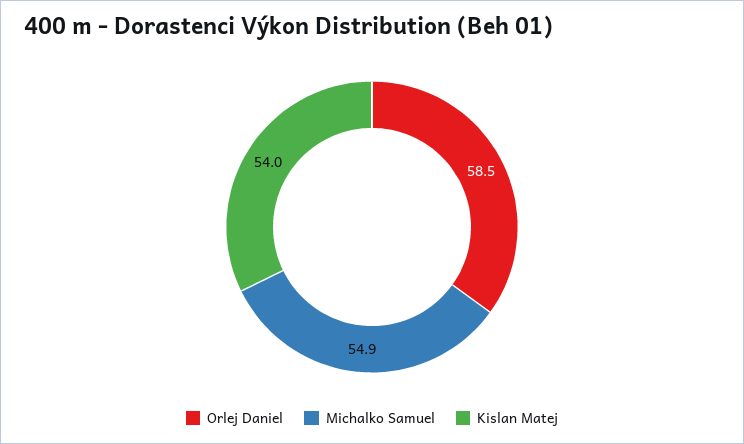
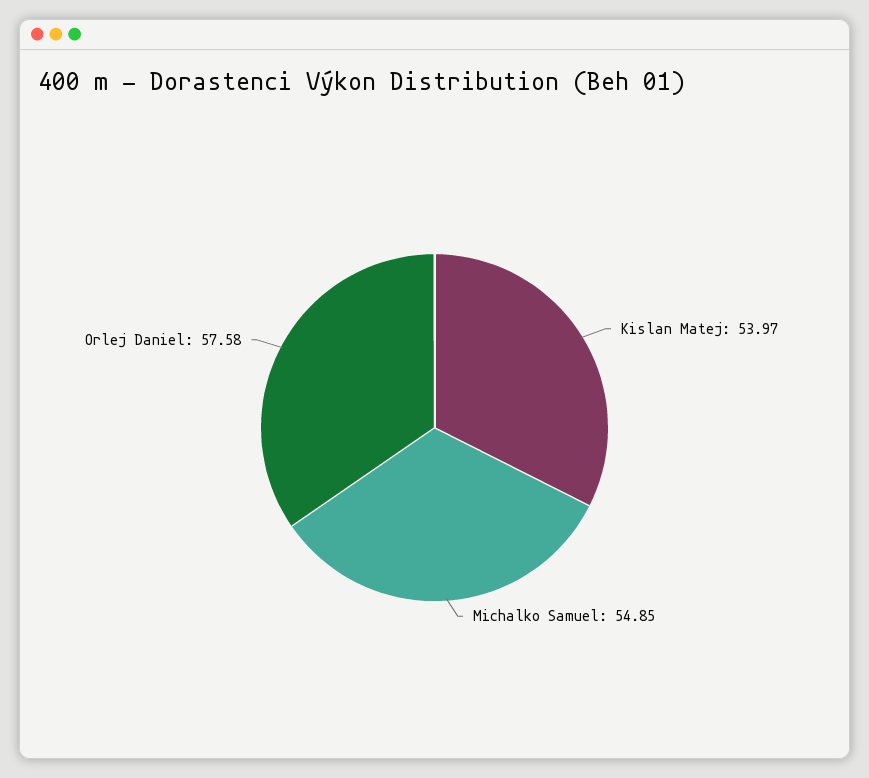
  {
-   "Orlej Daniel": 58.5,
+   "Orlej Daniel": 57.58,
    "Michalko Samuel": 54.85,
    "Kislan Matej": 53.97
  }

